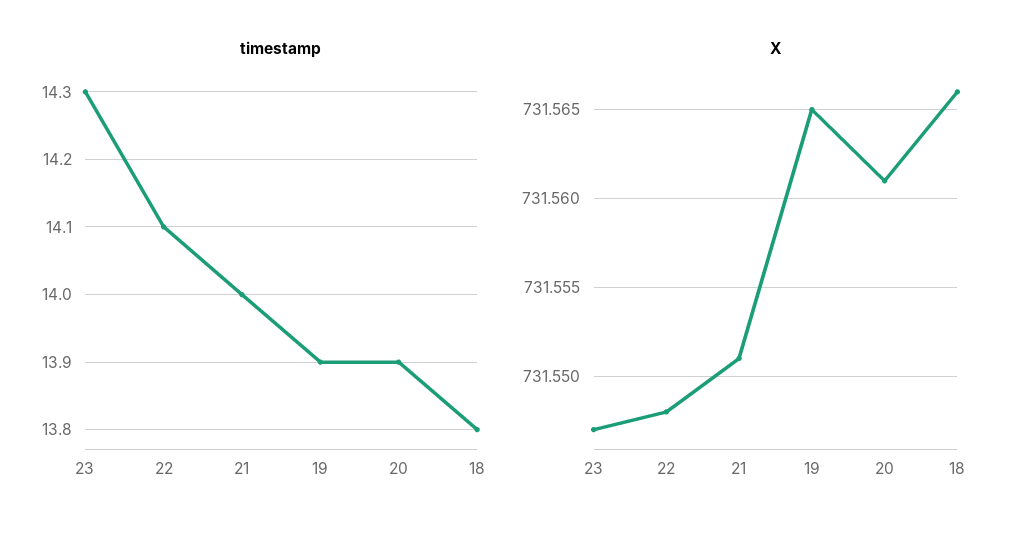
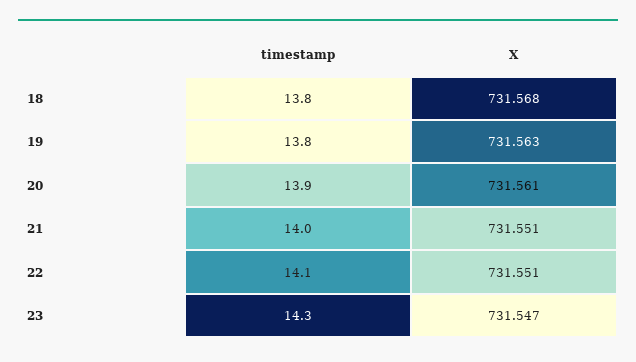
  {
    "timestamp": {
      "23": 14.3,
      "22": 14.1,
      "21": 14,
-     "19": 13.9,
+     "19": 13.8,
      "20": 13.9,
      "18": 13.8
    },
    "X": {
      "23": 731.547,
-     "22": 731.548,
+     "22": 731.551,
      "21": 731.551,
-     "19": 731.565,
+     "19": 731.563,
      "20": 731.561,
-     "18": 731.566
+     "18": 731.568
    }
  }

